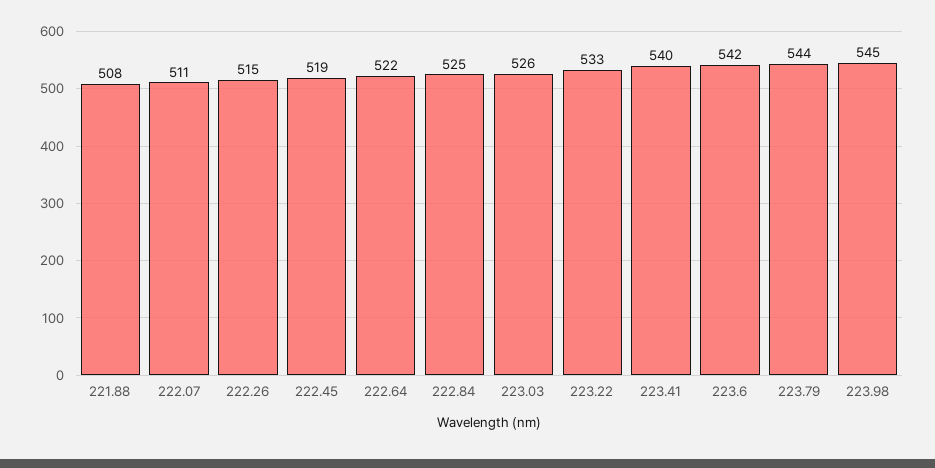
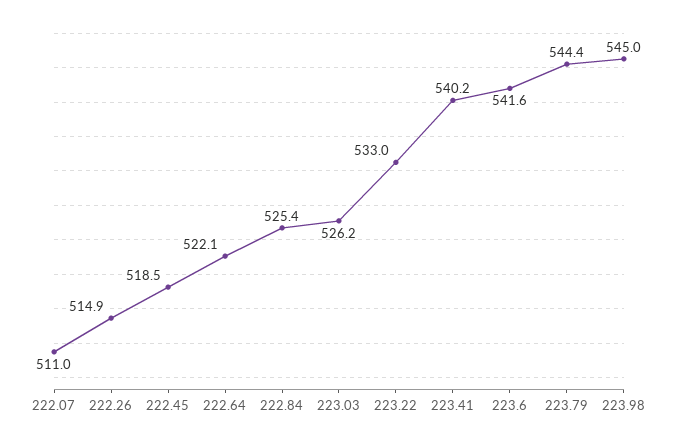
  {
-   "221.88": 508,
    "222.07": 511,
    "222.26": 514.9,
    "222.45": 518.5,
    "222.64": 522.1,
    "222.84": 525.4,
    "223.03": 526.2,
    "223.22": 533,
    "223.41": 540.2,
    "223.6": 541.6,
    "223.79": 544.4,
    "223.98": 545
  }

